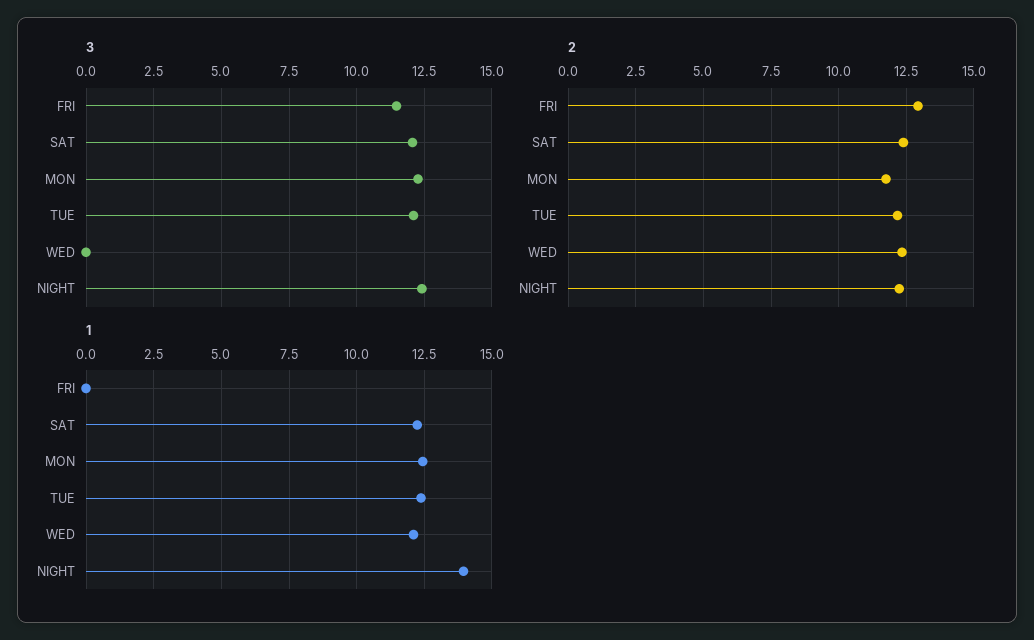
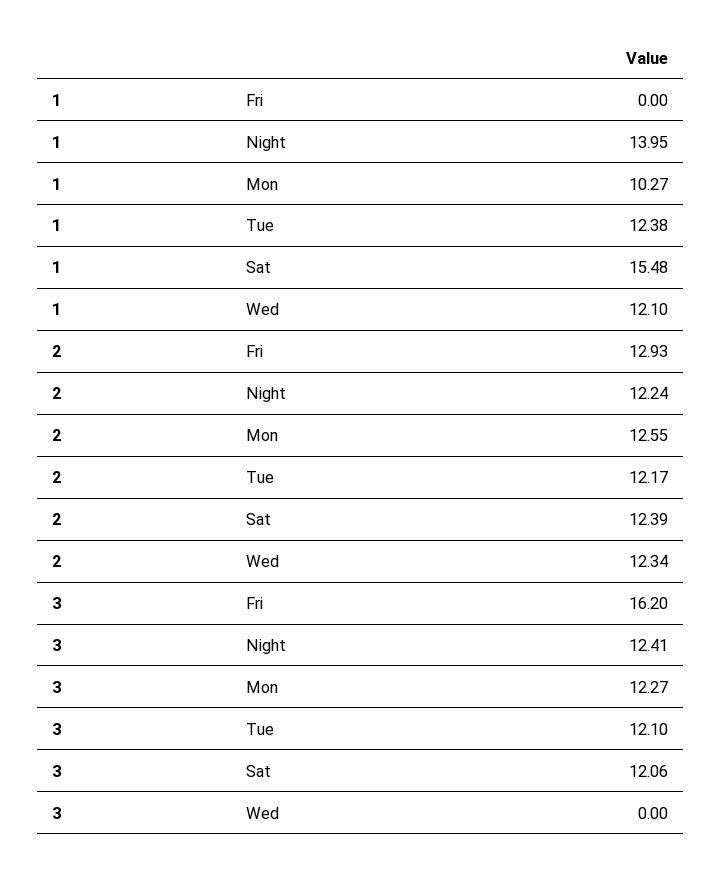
  {
    "3": {
-     "FRI": 11.5,
+     "FRI": 16.2,
      "SAT": 12.06,
      "MON": 12.27,
      "TUE": 12.1,
      "WED": 0,
      "NIGHT": 12.41
    },
    "2": {
      "FRI": 12.93,
      "SAT": 12.39,
-     "MON": 11.75,
+     "MON": 12.55,
      "TUE": 12.17,
      "WED": 12.34,
      "NIGHT": 12.24
    },
    "1": {
      "FRI": 0,
-     "SAT": 12.25,
+     "SAT": 15.48,
-     "MON": 12.5,
+     "MON": 10.27,
      "TUE": 12.38,
      "WED": 12.1,
      "NIGHT": 13.95
    }
  }

